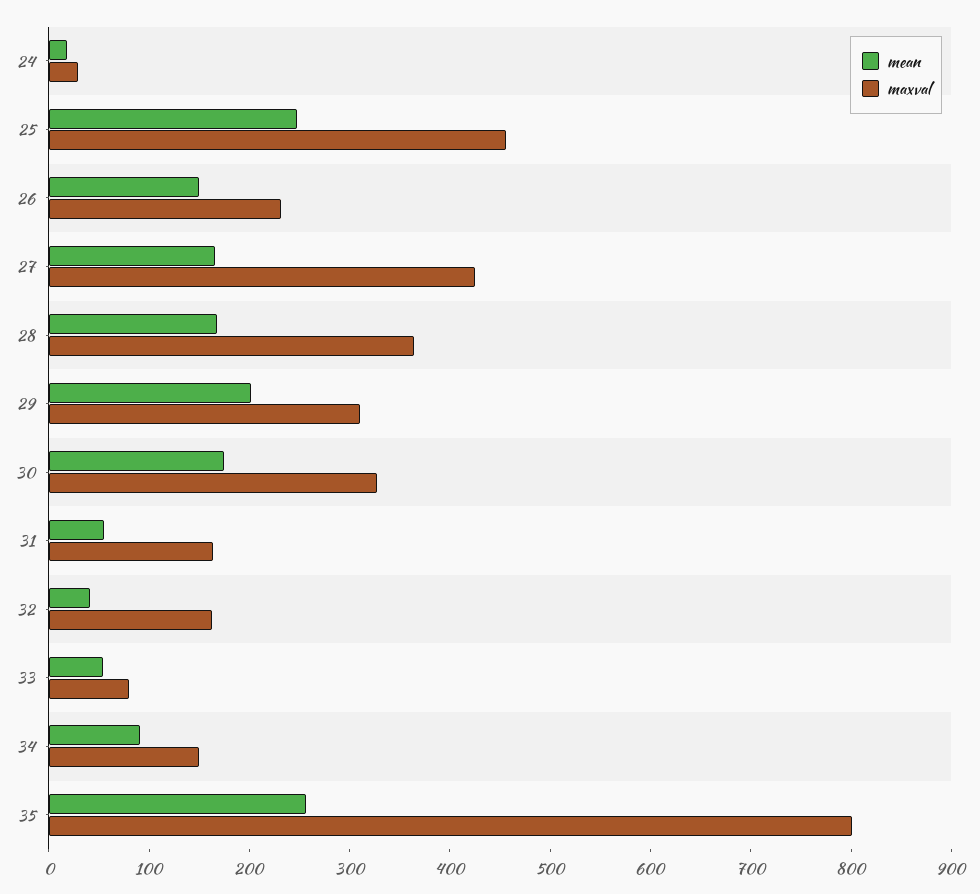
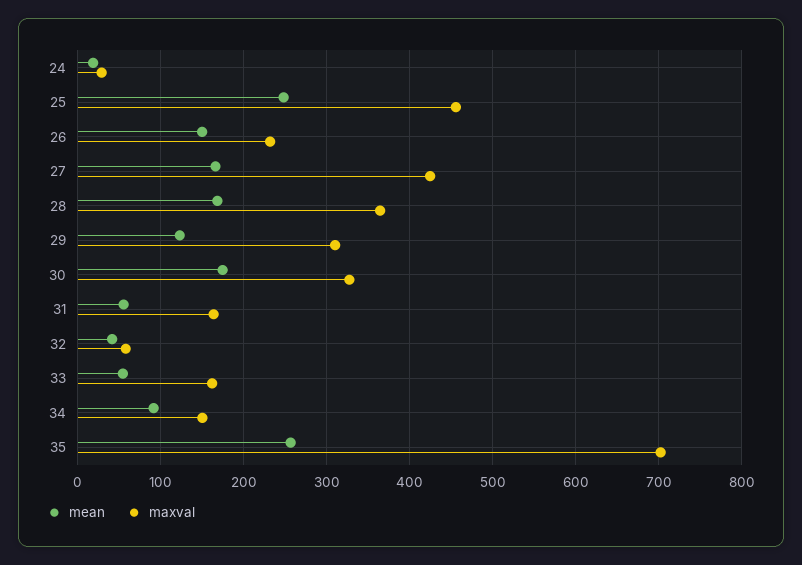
  {
    "mean": {
      "24": 20,
      "25": 250,
      "26": 150,
      "27": 170,
      "28": 170,
-     "29": 200,
+     "29": 120,
      "30": 170,
      "31": 60,
      "32": 40,
      "33": 50,
      "34": 90,
      "35": 260
    },
    "maxval": {
      "24": 30,
      "25": 460,
      "26": 230,
      "27": 420,
      "28": 360,
      "29": 310,
      "30": 330,
      "31": 160,
-     "32": 160,
+     "32": 60,
-     "33": 80,
+     "33": 160,
      "34": 150,
-     "35": 800
+     "35": 700
    }
  }

